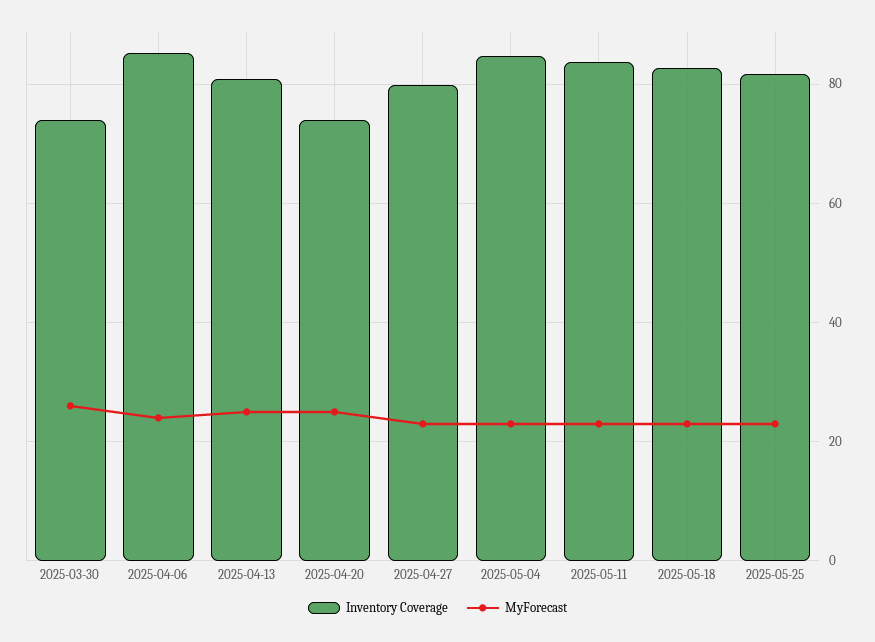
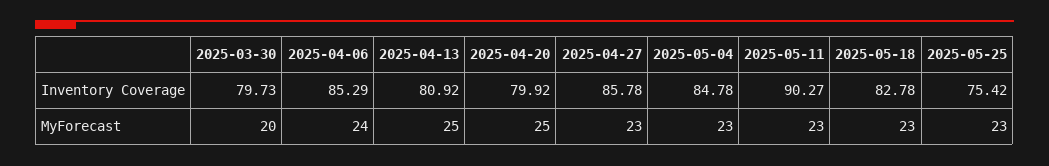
  {
    "Inventory Coverage": {
-     "2025-03-30": 74,
+     "2025-03-30": 79.73,
      "2025-04-06": 85.29,
      "2025-04-13": 80.92,
-     "2025-04-20": 74,
+     "2025-04-20": 79.92,
-     "2025-04-27": 80,
+     "2025-04-27": 85.78,
      "2025-05-04": 84.78,
-     "2025-05-11": 84,
+     "2025-05-11": 90.27,
      "2025-05-18": 82.78,
-     "2025-05-25": 82
+     "2025-05-25": 75.42
    },
    "MyForecast": {
-     "2025-03-30": 26,
+     "2025-03-30": 20,
      "2025-04-06": 24,
      "2025-04-13": 25,
      "2025-04-20": 25,
      "2025-04-27": 23,
      "2025-05-04": 23,
      "2025-05-11": 23,
      "2025-05-18": 23,
      "2025-05-25": 23
    }
  }

